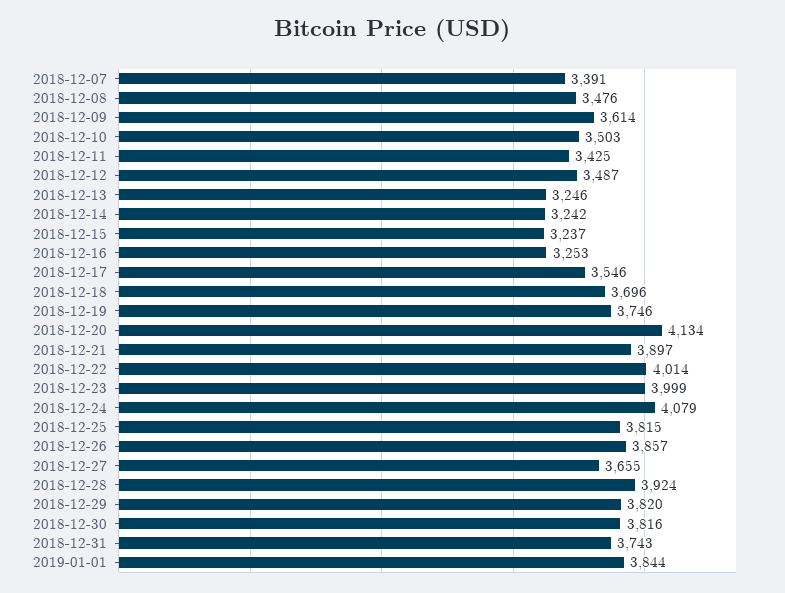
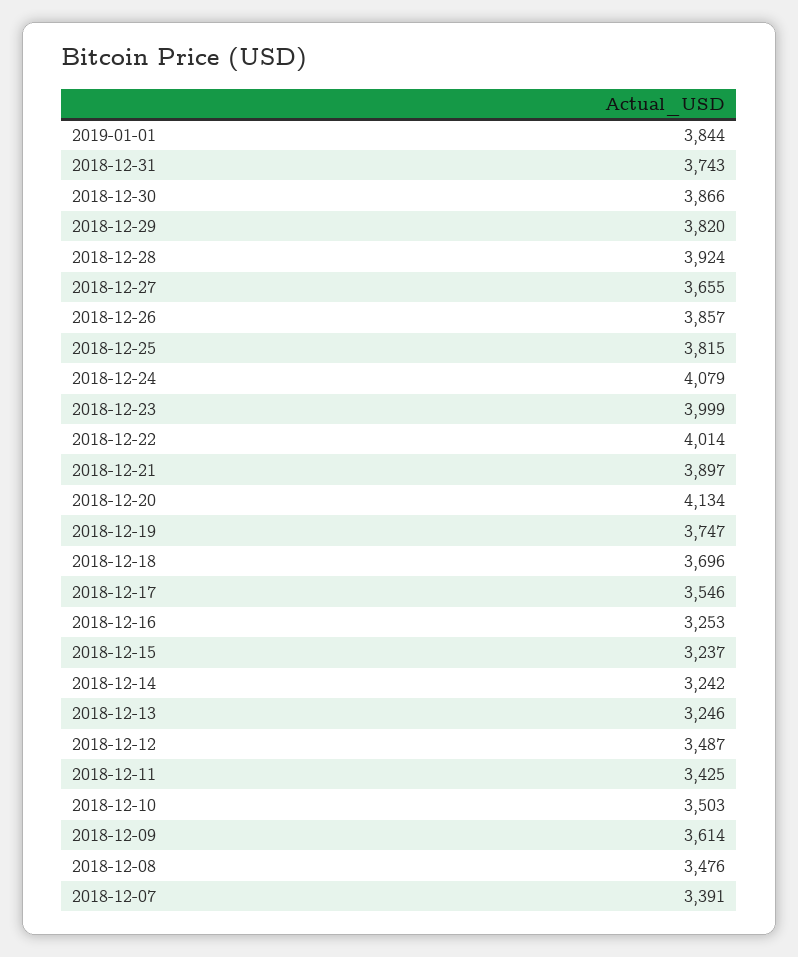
  {
    "2018-12-07": 3391,
    "2018-12-08": 3476,
    "2018-12-09": 3614,
    "2018-12-10": 3503,
    "2018-12-11": 3425,
    "2018-12-12": 3487,
    "2018-12-13": 3246,
    "2018-12-14": 3242,
    "2018-12-15": 3237,
    "2018-12-16": 3253,
    "2018-12-17": 3546,
    "2018-12-18": 3696,
-   "2018-12-19": 3746,
+   "2018-12-19": 3747,
    "2018-12-20": 4134,
    "2018-12-21": 3897,
    "2018-12-22": 4014,
    "2018-12-23": 3999,
    "2018-12-24": 4079,
    "2018-12-25": 3815,
    "2018-12-26": 3857,
    "2018-12-27": 3655,
    "2018-12-28": 3924,
    "2018-12-29": 3820,
-   "2018-12-30": 3816,
+   "2018-12-30": 3866,
    "2018-12-31": 3743,
    "2019-01-01": 3844
  }

